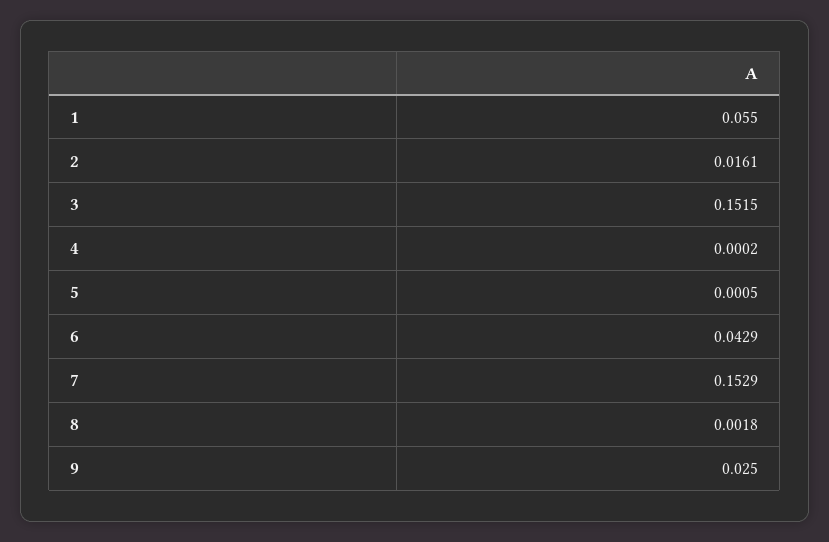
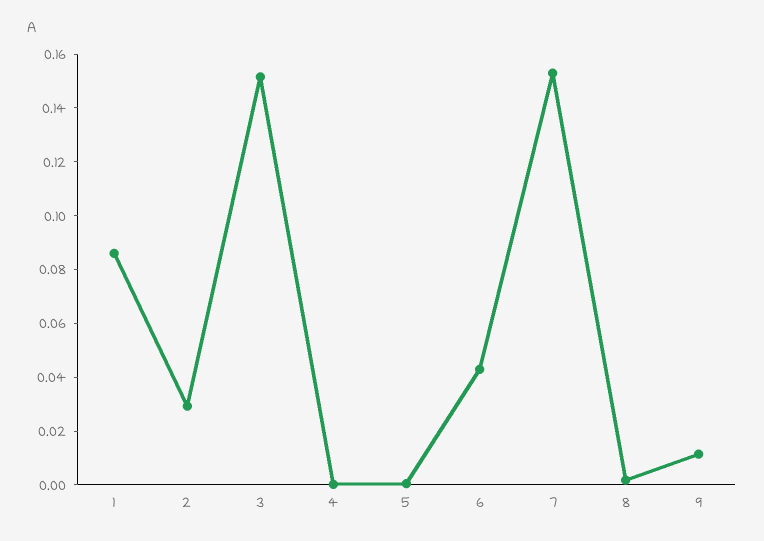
  {
-   "1": 0.055,
+   "1": 0.085,
-   "2": 0.0161,
+   "2": 0.03,
    "3": 0.1515,
    "4": 0.0002,
    "5": 0.0005,
    "6": 0.0429,
    "7": 0.1529,
    "8": 0.0018,
-   "9": 0.025
+   "9": 0.01
  }

